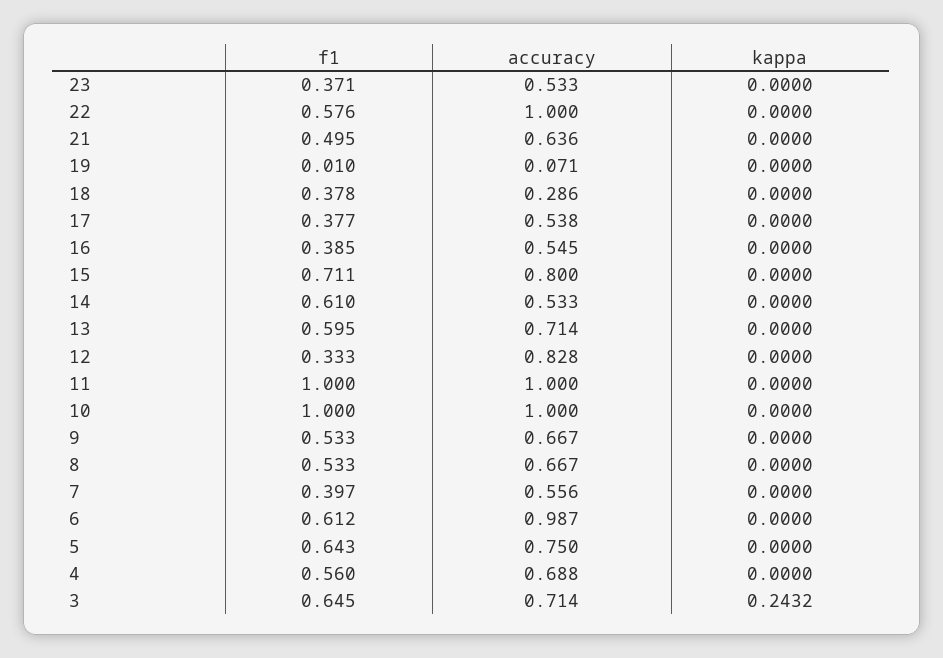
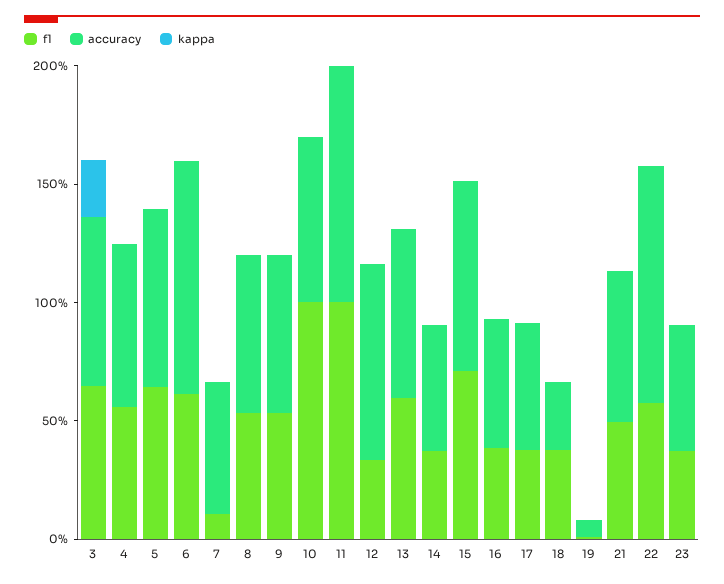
  {
    "f1": {
      "23": 0.371,
      "22": 0.576,
      "21": 0.495,
      "19": 0.01,
      "18": 0.378,
      "17": 0.377,
      "16": 0.385,
      "15": 0.711,
-     "14": 0.61,
+     "14": 0.4,
      "13": 0.595,
      "12": 0.333,
      "11": 1,
      "10": 1,
      "9": 0.533,
      "8": 0.533,
-     "7": 0.397,
+     "7": 0.1,
      "6": 0.612,
      "5": 0.643,
      "4": 0.56,
      "3": 0.645
    },
    "accuracy": {
      "23": 0.533,
      "22": 1,
      "21": 0.636,
      "19": 0.071,
      "18": 0.286,
      "17": 0.538,
      "16": 0.545,
      "15": 0.8,
      "14": 0.533,
      "13": 0.714,
      "12": 0.828,
      "11": 1,
-     "10": 1,
+     "10": 0.7,
      "9": 0.667,
      "8": 0.667,
      "7": 0.556,
      "6": 0.987,
      "5": 0.75,
      "4": 0.688,
      "3": 0.714
    },
    "kappa": {
      "23": 0,
      "22": 0,
      "21": 0,
      "19": 0,
      "18": 0,
      "17": 0,
      "16": 0,
      "15": 0,
      "14": 0,
      "13": 0,
      "12": 0,
      "11": 0,
      "10": 0,
      "9": 0,
      "8": 0,
      "7": 0,
      "6": 0,
      "5": 0,
      "4": 0,
      "3": 0.2432
    }
  }

